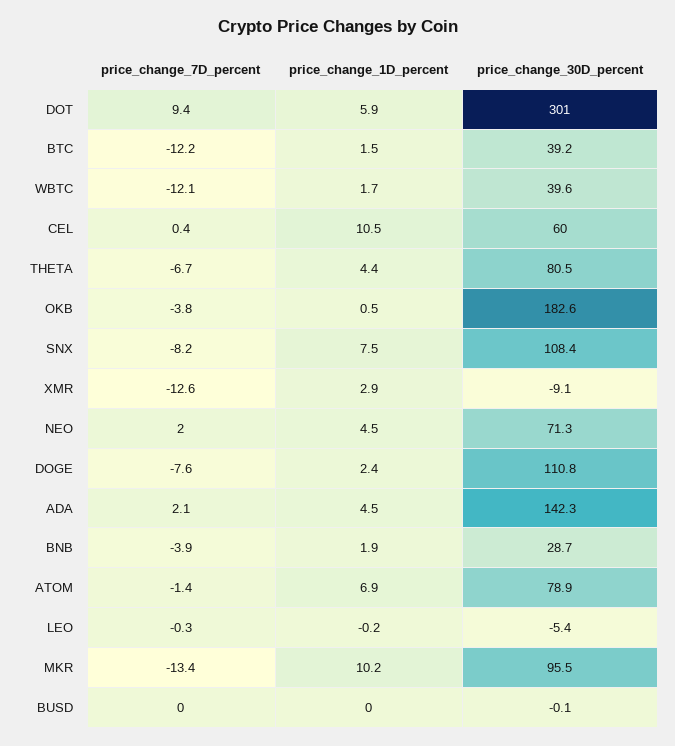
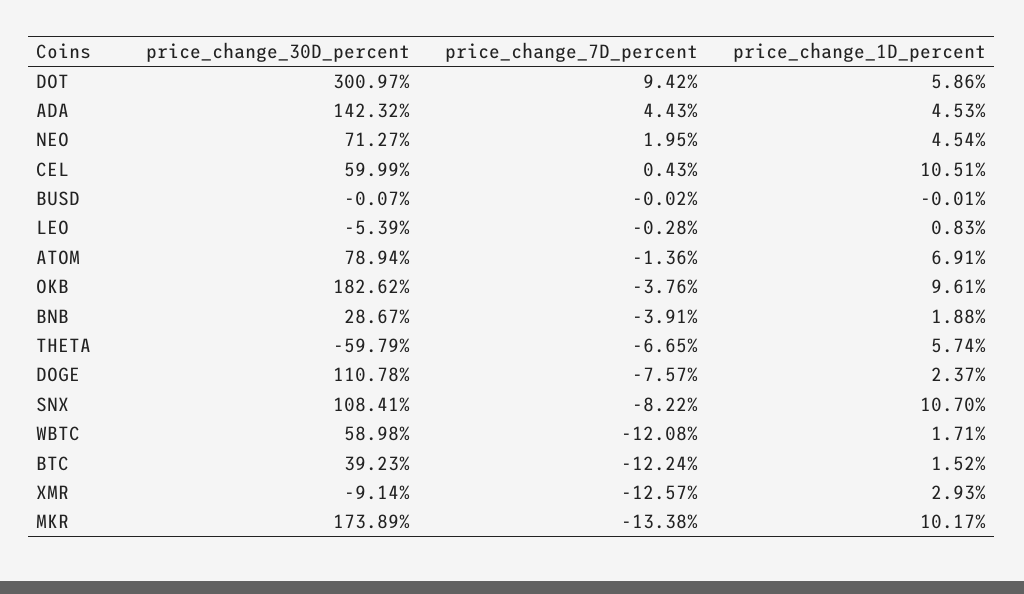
  {
    "price_change_7D_percent": {
      "DOT": 9.42,
      "BTC": -12.24,
      "WBTC": -12.08,
      "CEL": 0.43,
      "THETA": -6.65,
      "OKB": -3.76,
      "SNX": -8.22,
      "XMR": -12.57,
      "NEO": 1.95,
      "DOGE": -7.57,
-     "ADA": 2.1,
+     "ADA": 4.43,
      "BNB": -3.91,
      "ATOM": -1.36,
      "LEO": -0.28,
      "MKR": -13.38,
      "BUSD": -0.02
    },
    "price_change_1D_percent": {
      "DOT": 5.86,
      "BTC": 1.52,
      "WBTC": 1.71,
      "CEL": 10.51,
-     "THETA": 4.4,
+     "THETA": 5.74,
-     "OKB": 0.5,
+     "OKB": 9.61,
-     "SNX": 7.5,
+     "SNX": 10.7,
      "XMR": 2.93,
      "NEO": 4.54,
      "DOGE": 2.37,
      "ADA": 4.53,
      "BNB": 1.88,
      "ATOM": 6.91,
-     "LEO": -0.2,
+     "LEO": 0.83,
      "MKR": 10.17,
      "BUSD": -0.01
    },
    "price_change_30D_percent": {
      "DOT": 300.97,
      "BTC": 39.23,
-     "WBTC": 39.6,
+     "WBTC": 58.98,
      "CEL": 59.99,
-     "THETA": 80.5,
+     "THETA": -59.79,
      "OKB": 182.62,
      "SNX": 108.41,
      "XMR": -9.14,
      "NEO": 71.27,
      "DOGE": 110.78,
      "ADA": 142.32,
      "BNB": 28.67,
      "ATOM": 78.94,
      "LEO": -5.39,
-     "MKR": 95.5,
+     "MKR": 173.89,
      "BUSD": -0.07
    }
  }

